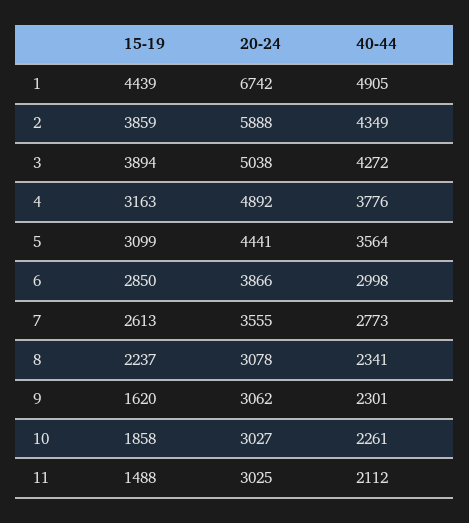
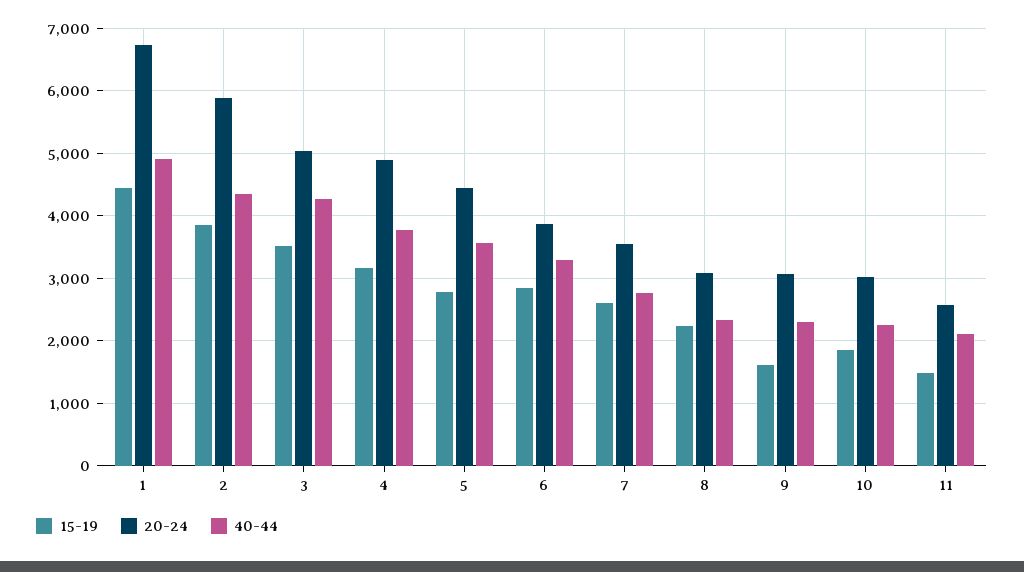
  {
    "15-19": {
      "1": 4439,
      "2": 3859,
-     "3": 3894,
+     "3": 3500,
      "4": 3163,
-     "5": 3099,
+     "5": 2800,
      "6": 2850,
      "7": 2613,
      "8": 2237,
      "9": 1620,
      "10": 1858,
      "11": 1488
    },
    "20-24": {
      "1": 6742,
      "2": 5888,
      "3": 5038,
      "4": 4892,
      "5": 4441,
      "6": 3866,
      "7": 3555,
      "8": 3078,
      "9": 3062,
      "10": 3027,
-     "11": 3025
+     "11": 2600
    },
    "40-44": {
      "1": 4905,
      "2": 4349,
      "3": 4272,
      "4": 3776,
      "5": 3564,
-     "6": 2998,
+     "6": 3300,
      "7": 2773,
      "8": 2341,
      "9": 2301,
      "10": 2261,
      "11": 2112
    }
  }

